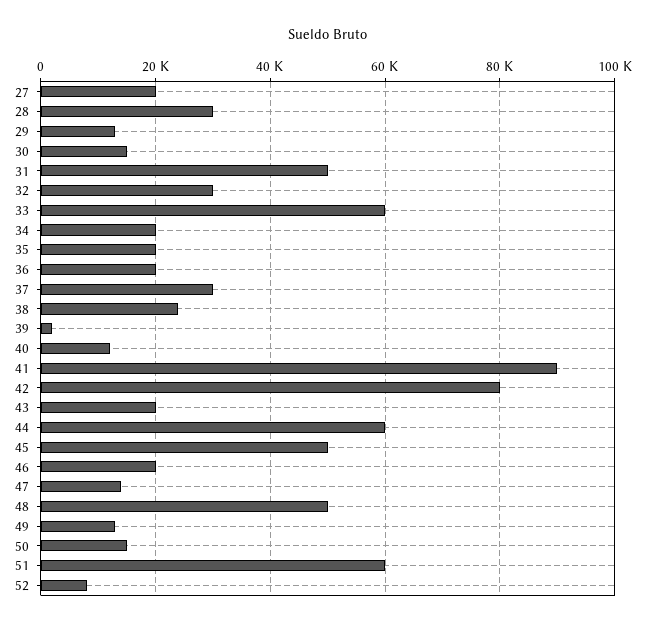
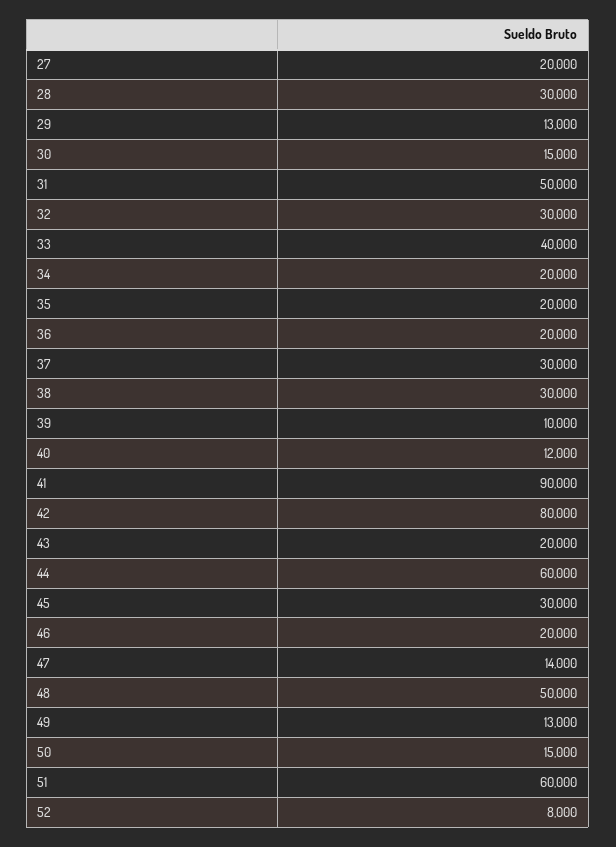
  {
    "27": 20000,
    "28": 30000,
    "29": 13000,
    "30": 15000,
    "31": 50000,
    "32": 30000,
-   "33": 60000,
+   "33": 40000,
    "34": 20000,
    "35": 20000,
    "36": 20000,
    "37": 30000,
-   "38": 24000,
+   "38": 30000,
-   "39": 2000,
+   "39": 10000,
    "40": 12000,
    "41": 90000,
    "42": 80000,
    "43": 20000,
    "44": 60000,
-   "45": 50000,
+   "45": 30000,
    "46": 20000,
    "47": 14000,
    "48": 50000,
    "49": 13000,
    "50": 15000,
    "51": 60000,
    "52": 8000
  }

